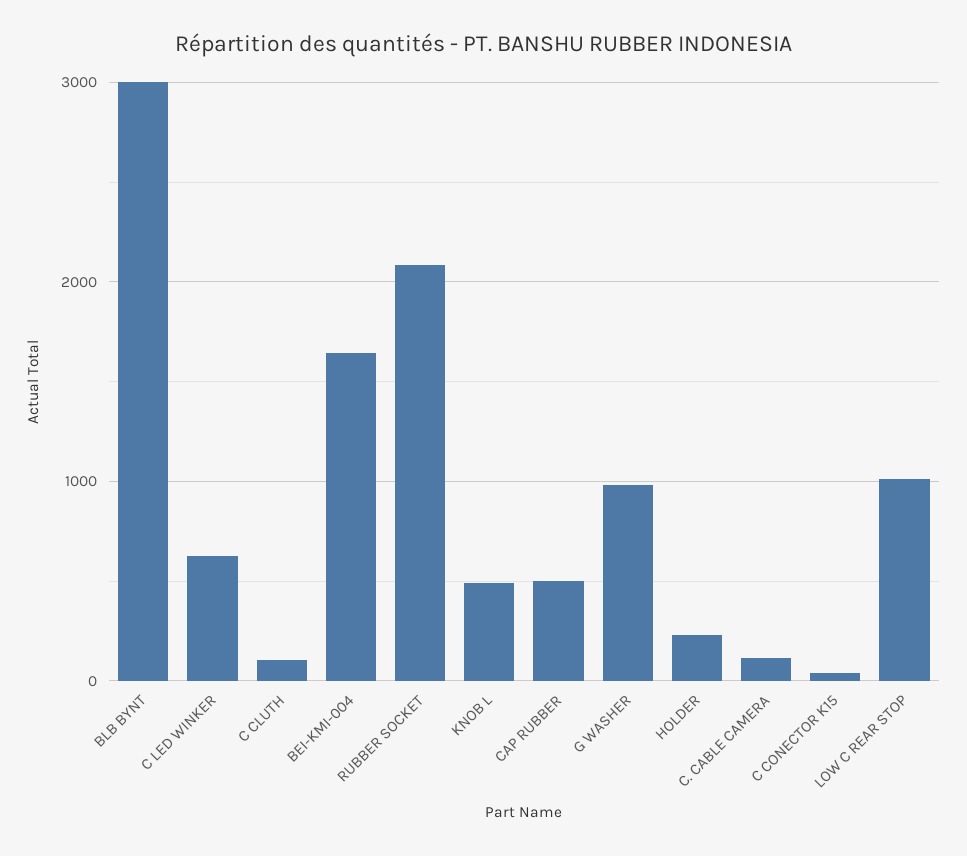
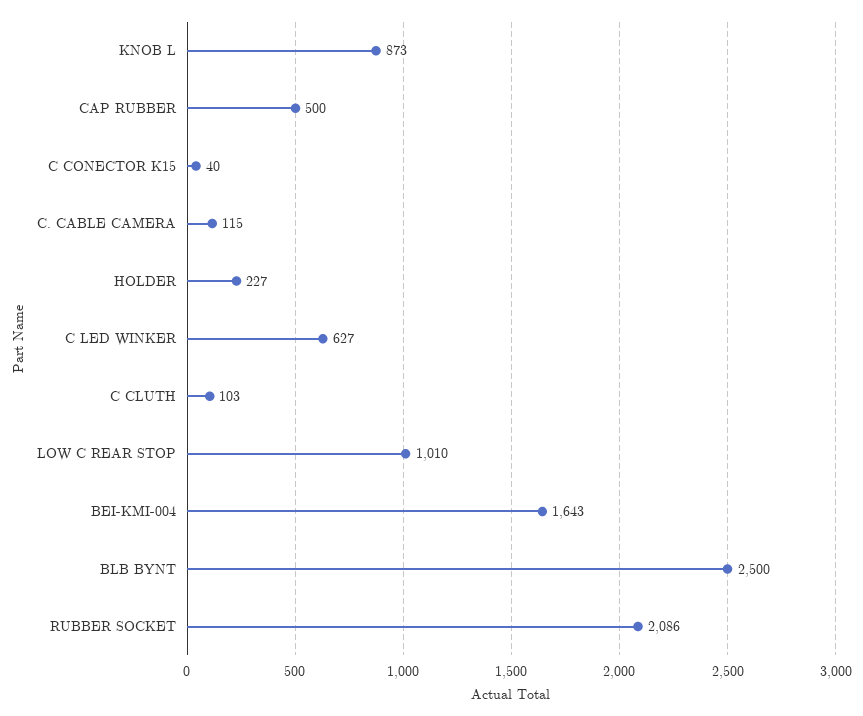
  {
-   "BLB BYNT": 3000,
+   "BLB BYNT": 2500,
    "C LED WINKER": 627,
    "C CLUTH": 103,
    "BEI-KMI-004": 1643,
    "RUBBER SOCKET": 2086,
-   "KNOB L": 500,
+   "KNOB L": 873,
    "CAP RUBBER": 500,
-   "G WASHER": 1000,
    "HOLDER": 227,
    "C. CABLE CAMERA": 115,
    "C CONECTOR K15": 40,
    "LOW C REAR STOP": 1010
  }

